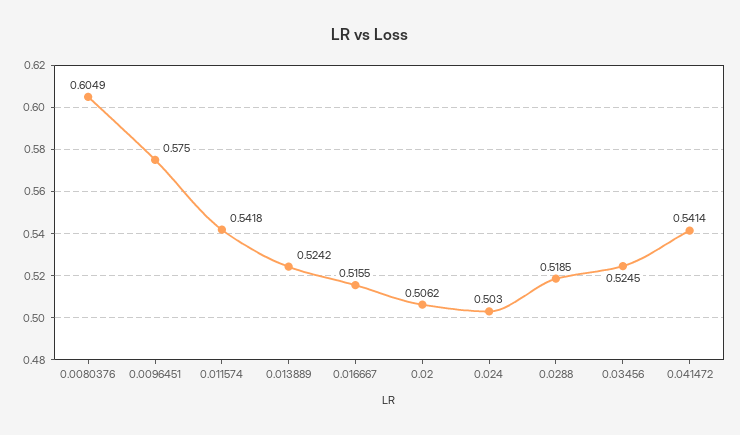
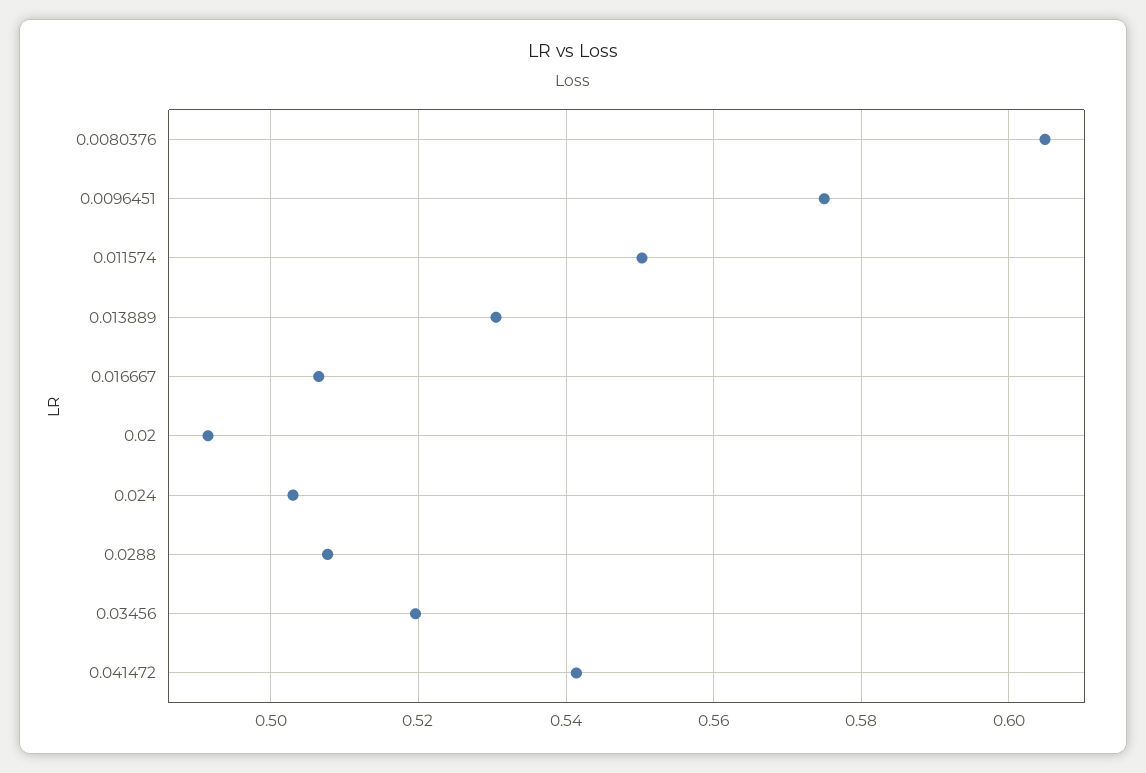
  {
    "0.0080376": 0.6049,
    "0.0096451": 0.575,
-   "0.011574": 0.5418,
+   "0.011574": 0.55,
-   "0.013889": 0.5242,
+   "0.013889": 0.53,
-   "0.016667": 0.5155,
+   "0.016667": 0.506,
-   "0.02": 0.5062,
+   "0.02": 0.492,
    "0.024": 0.503,
-   "0.0288": 0.5185,
+   "0.0288": 0.508,
-   "0.03456": 0.5245,
+   "0.03456": 0.52,
    "0.041472": 0.5414
  }

